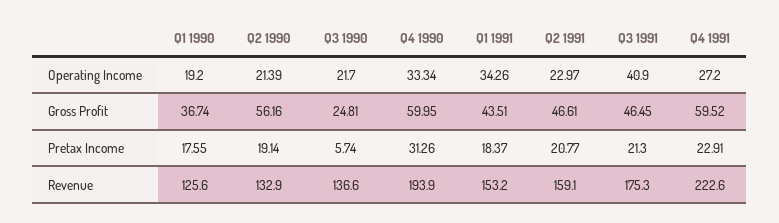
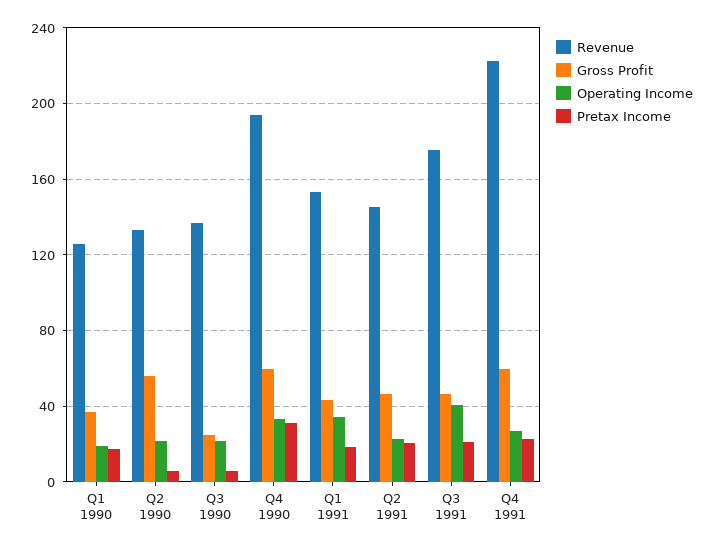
  {
    "Operating Income": {
      "Q1 1990": 19.2,
      "Q2 1990": 21.39,
      "Q3 1990": 21.7,
      "Q4 1990": 33.34,
      "Q1 1991": 34.26,
      "Q2 1991": 22.97,
      "Q3 1991": 40.9,
      "Q4 1991": 27.2
    },
    "Gross Profit": {
      "Q1 1990": 36.74,
      "Q2 1990": 56.16,
      "Q3 1990": 24.81,
      "Q4 1990": 59.95,
      "Q1 1991": 43.51,
      "Q2 1991": 46.61,
      "Q3 1991": 46.45,
      "Q4 1991": 59.52
    },
    "Pretax Income": {
      "Q1 1990": 17.55,
-     "Q2 1990": 19.14,
+     "Q2 1990": 5,
      "Q3 1990": 5.74,
      "Q4 1990": 31.26,
      "Q1 1991": 18.37,
      "Q2 1991": 20.77,
      "Q3 1991": 21.3,
      "Q4 1991": 22.91
    },
    "Revenue": {
      "Q1 1990": 125.6,
      "Q2 1990": 132.9,
      "Q3 1990": 136.6,
      "Q4 1990": 193.9,
      "Q1 1991": 153.2,
-     "Q2 1991": 159.1,
+     "Q2 1991": 145,
      "Q3 1991": 175.3,
      "Q4 1991": 222.6
    }
  }

